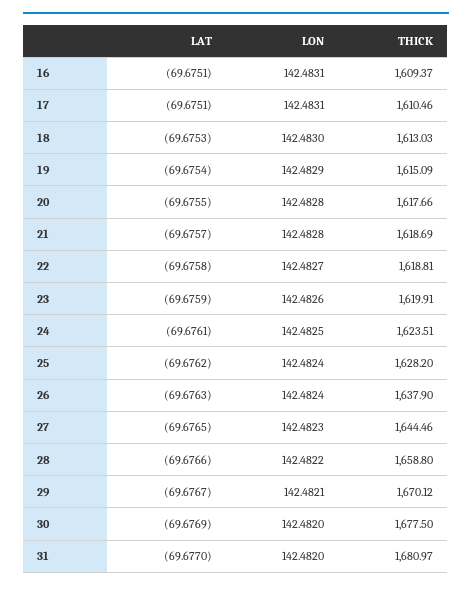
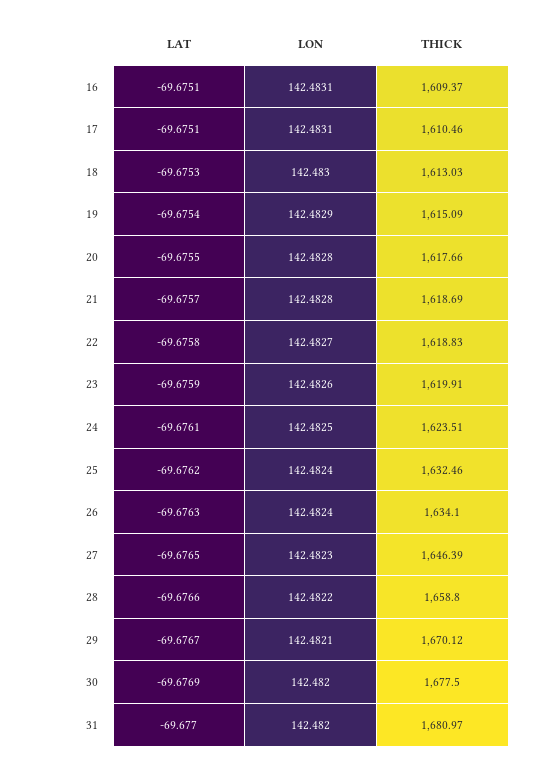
  {
    "LAT": {
      "16": -69.6751,
      "17": -69.6751,
      "18": -69.6753,
      "19": -69.6754,
      "20": -69.6755,
      "21": -69.6757,
      "22": -69.6758,
      "23": -69.6759,
      "24": -69.6761,
      "25": -69.6762,
      "26": -69.6763,
      "27": -69.6765,
      "28": -69.6766,
      "29": -69.6767,
      "30": -69.6769,
      "31": -69.677
    },
    "LON": {
      "16": 142.4831,
      "17": 142.4831,
      "18": 142.483,
      "19": 142.4829,
      "20": 142.4828,
      "21": 142.4828,
      "22": 142.4827,
      "23": 142.4826,
      "24": 142.4825,
      "25": 142.4824,
      "26": 142.4824,
      "27": 142.4823,
      "28": 142.4822,
      "29": 142.4821,
      "30": 142.482,
      "31": 142.482
    },
    "THICK": {
      "16": 1609.37,
      "17": 1610.46,
      "18": 1613.03,
      "19": 1615.09,
      "20": 1617.66,
      "21": 1618.69,
-     "22": 1618.81,
+     "22": 1618.83,
      "23": 1619.91,
      "24": 1623.51,
-     "25": 1628.2,
+     "25": 1632.46,
-     "26": 1637.9,
+     "26": 1634.1,
-     "27": 1644.46,
+     "27": 1646.39,
      "28": 1658.8,
      "29": 1670.12,
      "30": 1677.5,
      "31": 1680.97
    }
  }

